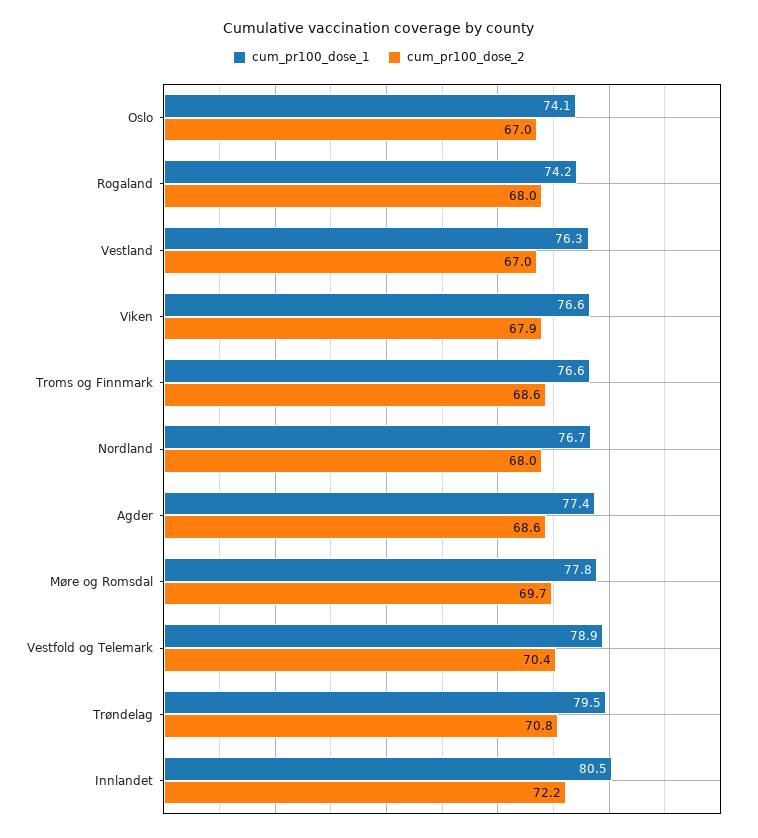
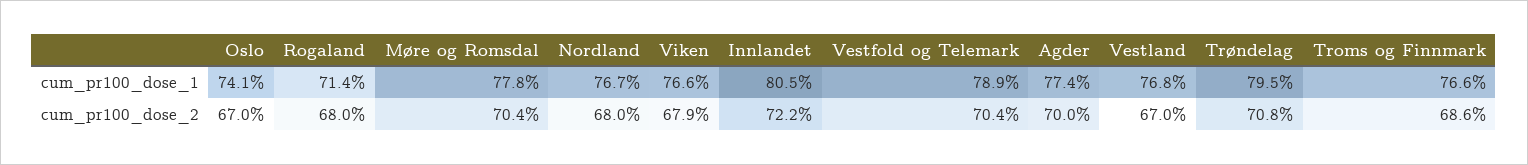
  {
    "cum_pr100_dose_1": {
      "Oslo": 74.1,
-     "Rogaland": 74.2,
+     "Rogaland": 71.4,
-     "Vestland": 76.3,
+     "Vestland": 76.8,
      "Viken": 76.6,
      "Troms og Finnmark": 76.6,
      "Nordland": 76.7,
      "Agder": 77.4,
      "Møre og Romsdal": 77.8,
      "Vestfold og Telemark": 78.9,
      "Trøndelag": 79.5,
      "Innlandet": 80.5
    },
    "cum_pr100_dose_2": {
      "Oslo": 67,
      "Rogaland": 68,
      "Vestland": 67,
      "Viken": 67.9,
      "Troms og Finnmark": 68.6,
      "Nordland": 68,
-     "Agder": 68.6,
+     "Agder": 70,
-     "Møre og Romsdal": 69.7,
+     "Møre og Romsdal": 70.4,
      "Vestfold og Telemark": 70.4,
      "Trøndelag": 70.8,
      "Innlandet": 72.2
    }
  }

